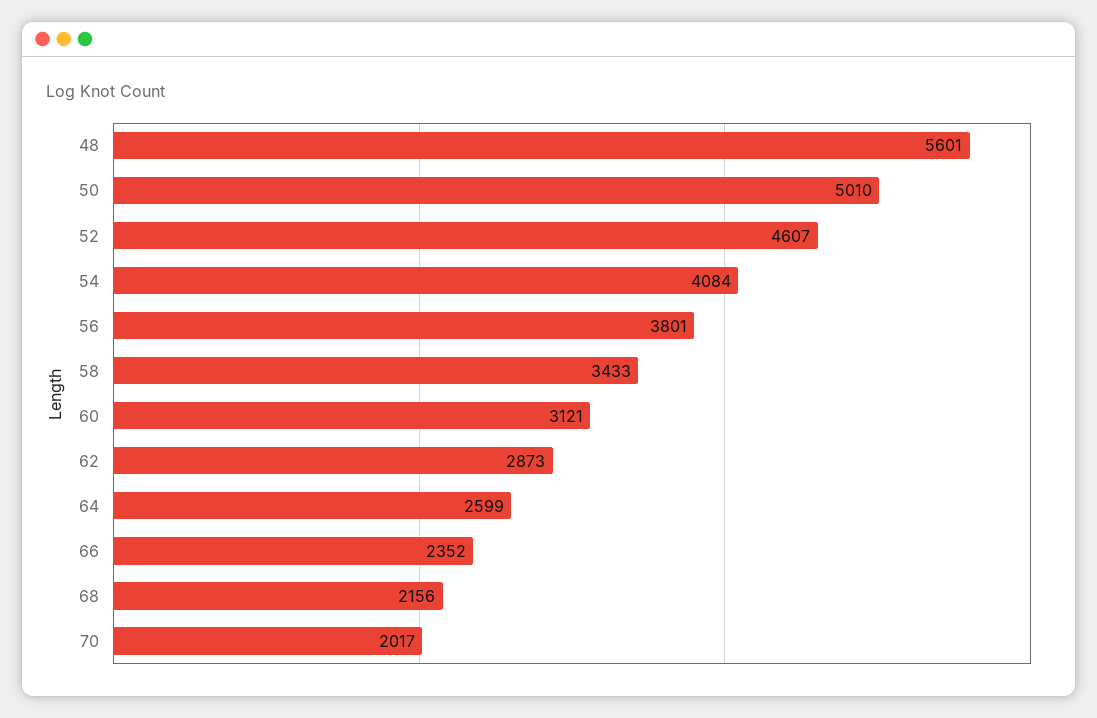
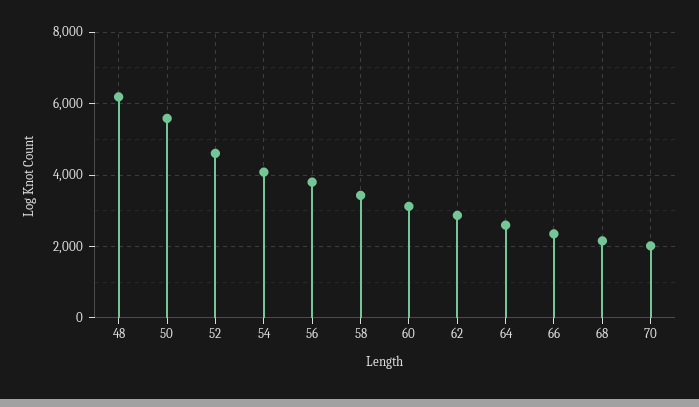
  {
-   "48": 5601,
+   "48": 6200,
-   "50": 5010,
+   "50": 5600,
    "52": 4607,
    "54": 4084,
    "56": 3801,
    "58": 3433,
    "60": 3121,
    "62": 2873,
    "64": 2599,
    "66": 2352,
    "68": 2156,
    "70": 2017
  }

